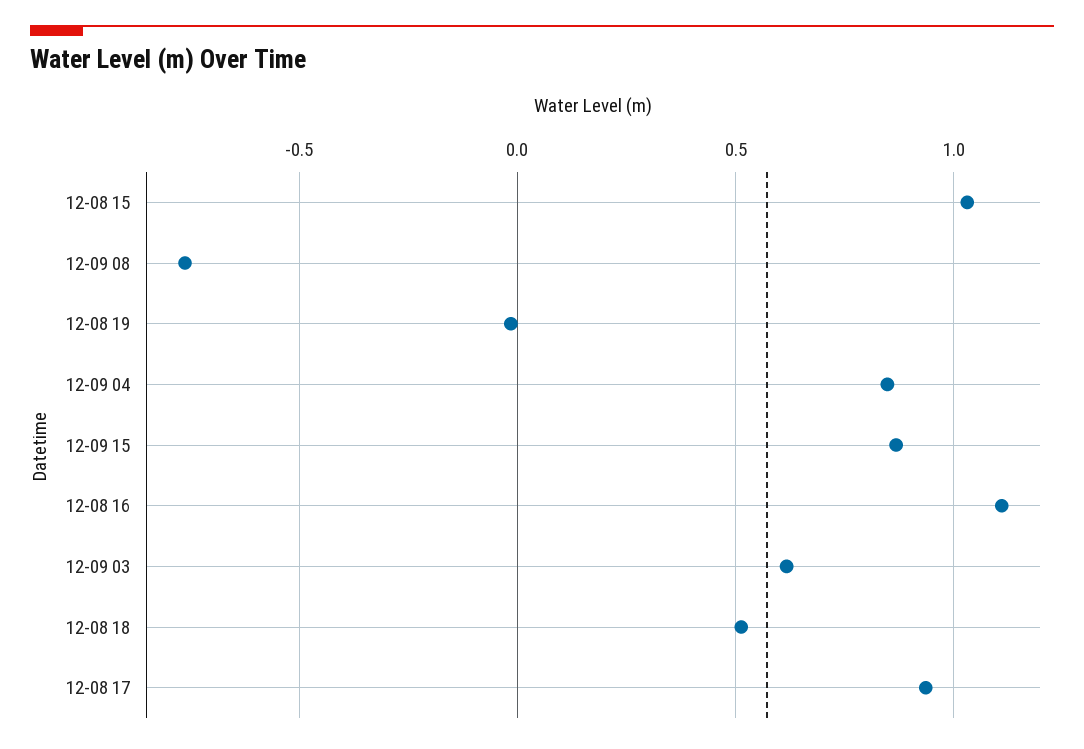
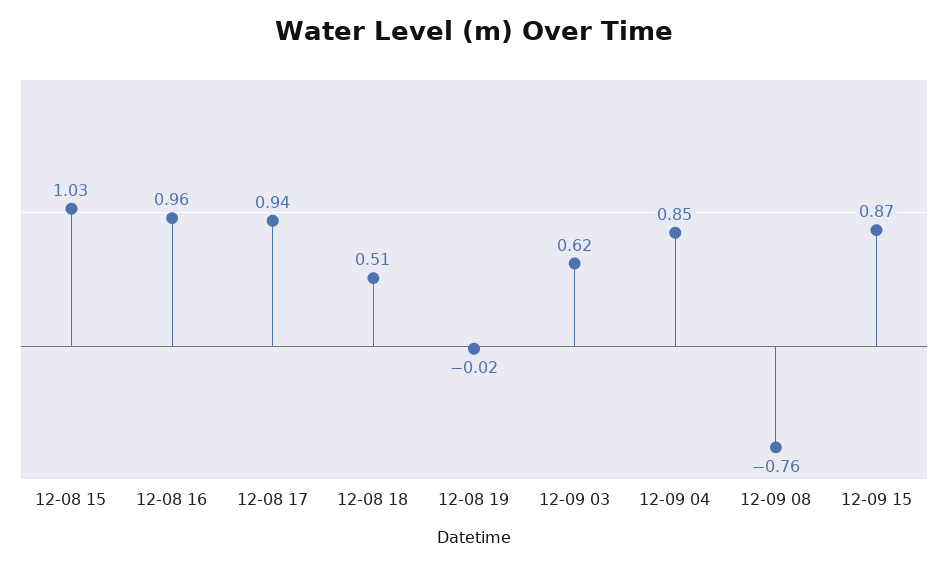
  {
    "12-08 15": 1.03,
    "12-09 08": -0.76,
    "12-08 19": -0.02,
    "12-09 04": 0.85,
    "12-09 15": 0.87,
-   "12-08 16": 1.1,
+   "12-08 16": 0.96,
    "12-09 03": 0.62,
    "12-08 18": 0.51,
    "12-08 17": 0.94
  }

